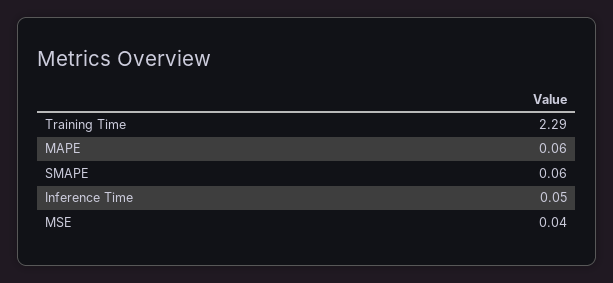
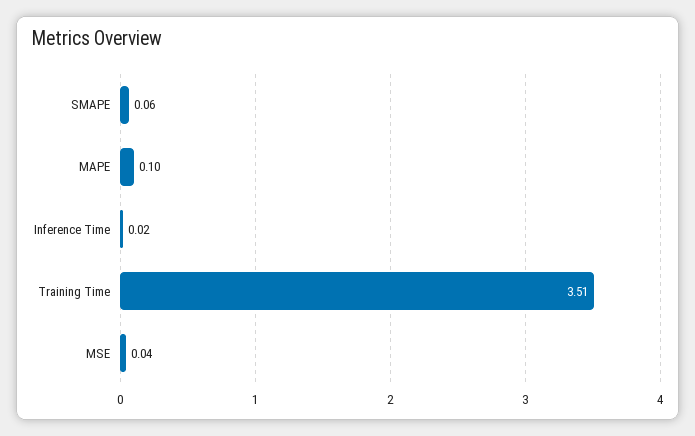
  {
-   "Training Time": 2.29,
+   "Training Time": 3.51,
-   "MAPE": 0.06,
+   "MAPE": 0.1,
    "SMAPE": 0.06,
-   "Inference Time": 0.05,
+   "Inference Time": 0.02,
    "MSE": 0.04
  }

